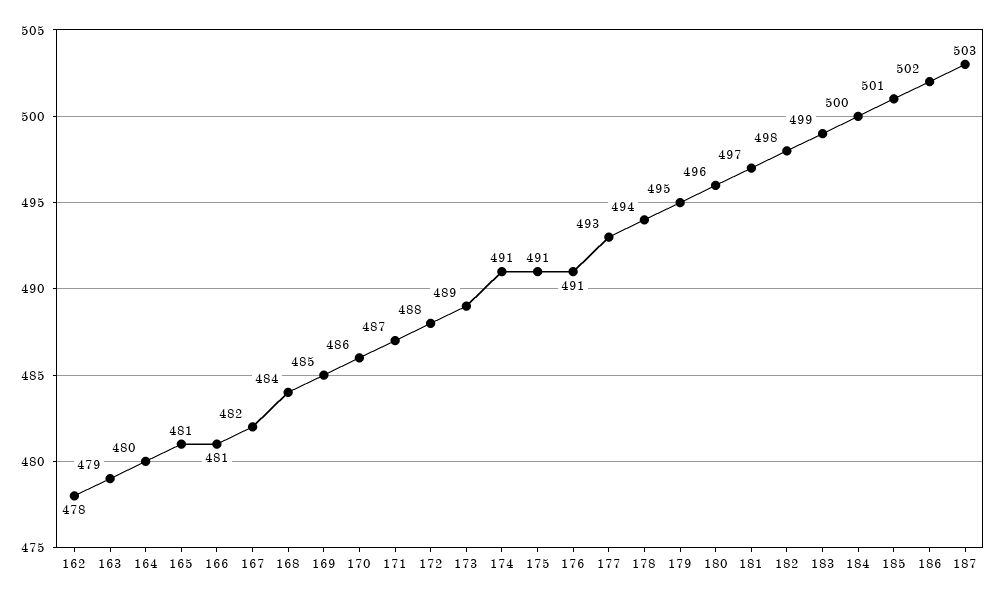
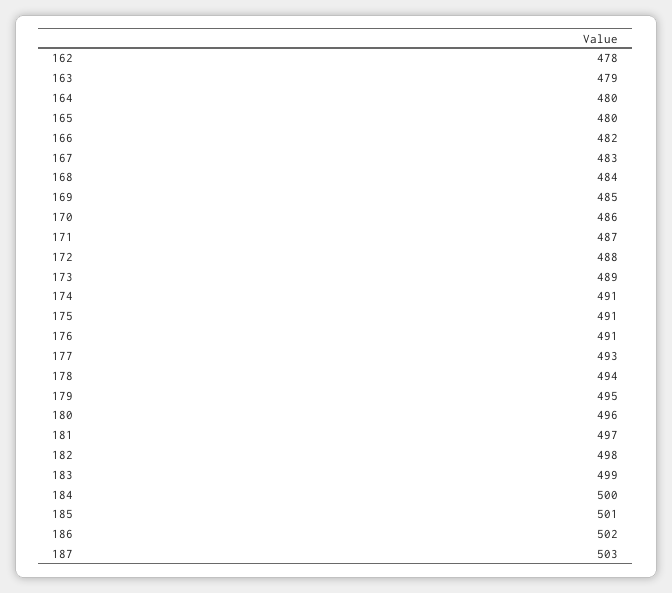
  {
    "162": 478,
    "163": 479,
    "164": 480,
-   "165": 481,
+   "165": 480,
-   "166": 481,
+   "166": 482,
-   "167": 482,
+   "167": 483,
    "168": 484,
    "169": 485,
    "170": 486,
    "171": 487,
    "172": 488,
    "173": 489,
    "174": 491,
    "175": 491,
    "176": 491,
    "177": 493,
    "178": 494,
    "179": 495,
    "180": 496,
    "181": 497,
    "182": 498,
    "183": 499,
    "184": 500,
    "185": 501,
    "186": 502,
    "187": 503
  }

